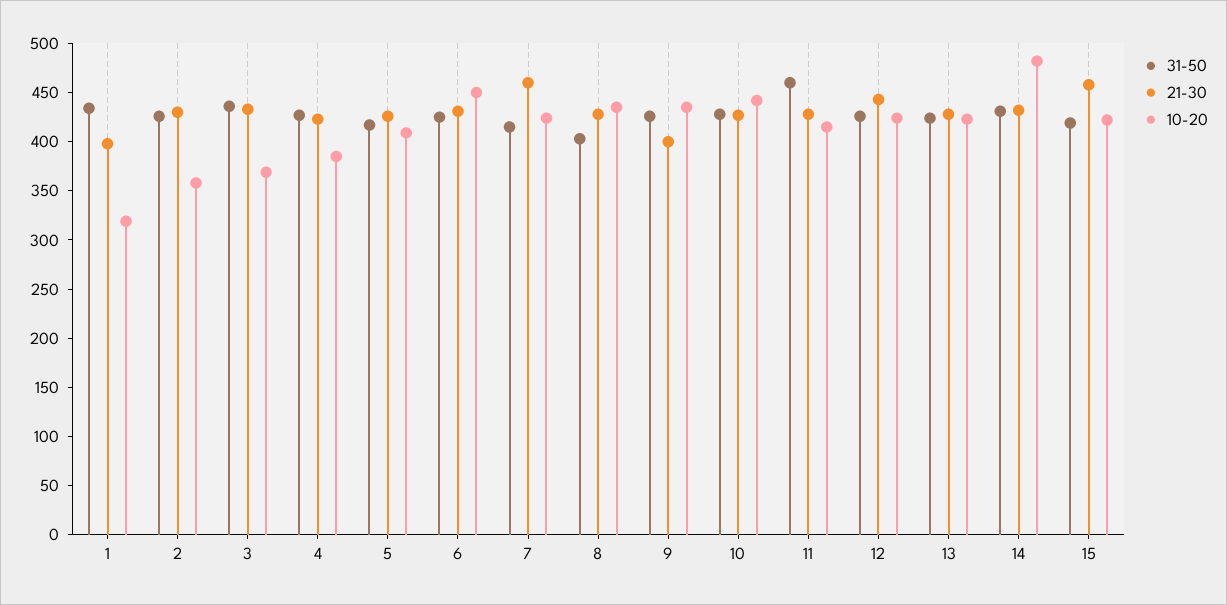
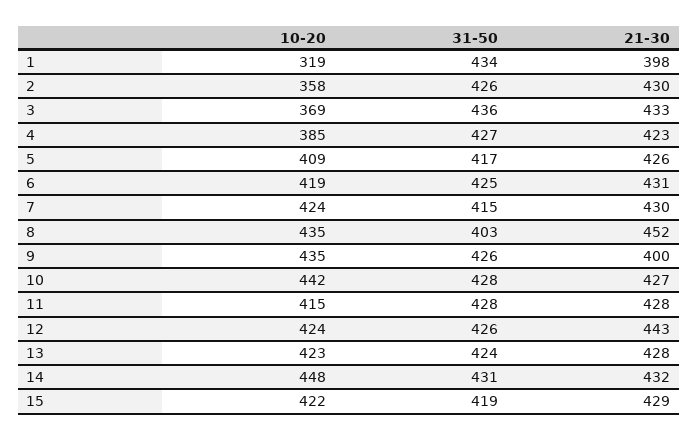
  {
    "31-50": {
      "1": 434,
      "2": 426,
      "3": 436,
      "4": 427,
      "5": 417,
      "6": 425,
      "7": 415,
      "8": 403,
      "9": 426,
      "10": 428,
-     "11": 460,
+     "11": 428,
      "12": 426,
      "13": 424,
      "14": 431,
      "15": 419
    },
    "21-30": {
      "1": 398,
      "2": 430,
      "3": 433,
      "4": 423,
      "5": 426,
      "6": 431,
-     "7": 460,
+     "7": 430,
-     "8": 430,
+     "8": 452,
      "9": 400,
      "10": 427,
      "11": 428,
      "12": 443,
      "13": 428,
      "14": 432,
-     "15": 460
+     "15": 429
    },
    "10-20": {
      "1": 319,
      "2": 358,
      "3": 369,
      "4": 385,
      "5": 409,
-     "6": 450,
+     "6": 419,
      "7": 424,
      "8": 435,
      "9": 435,
      "10": 442,
      "11": 415,
      "12": 424,
      "13": 423,
-     "14": 480,
+     "14": 448,
      "15": 422
    }
  }

